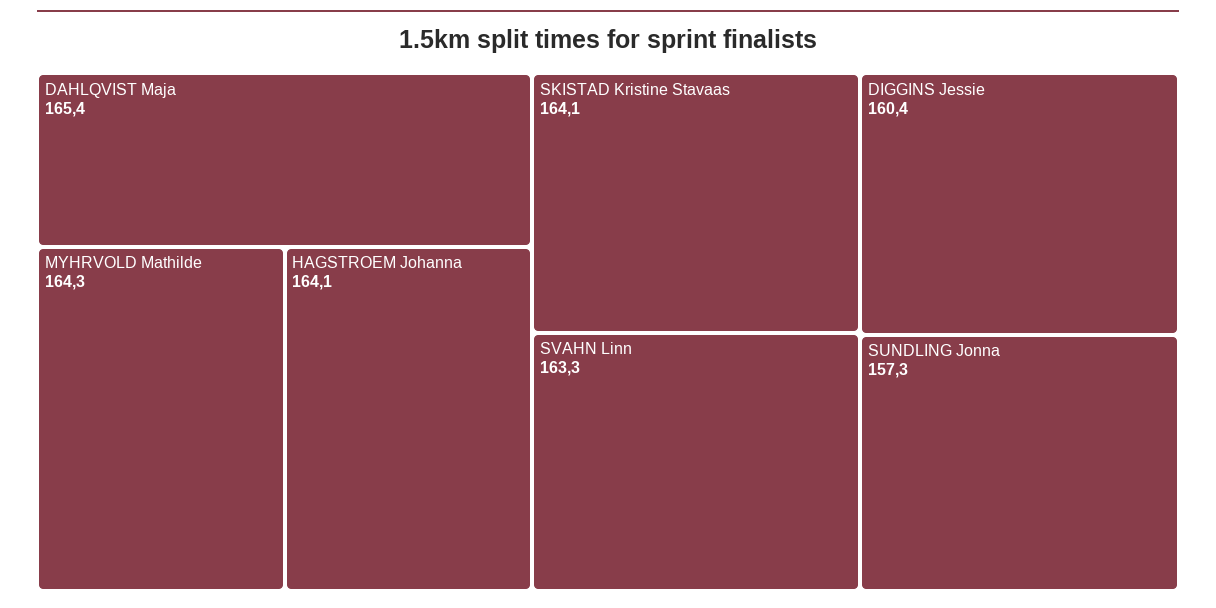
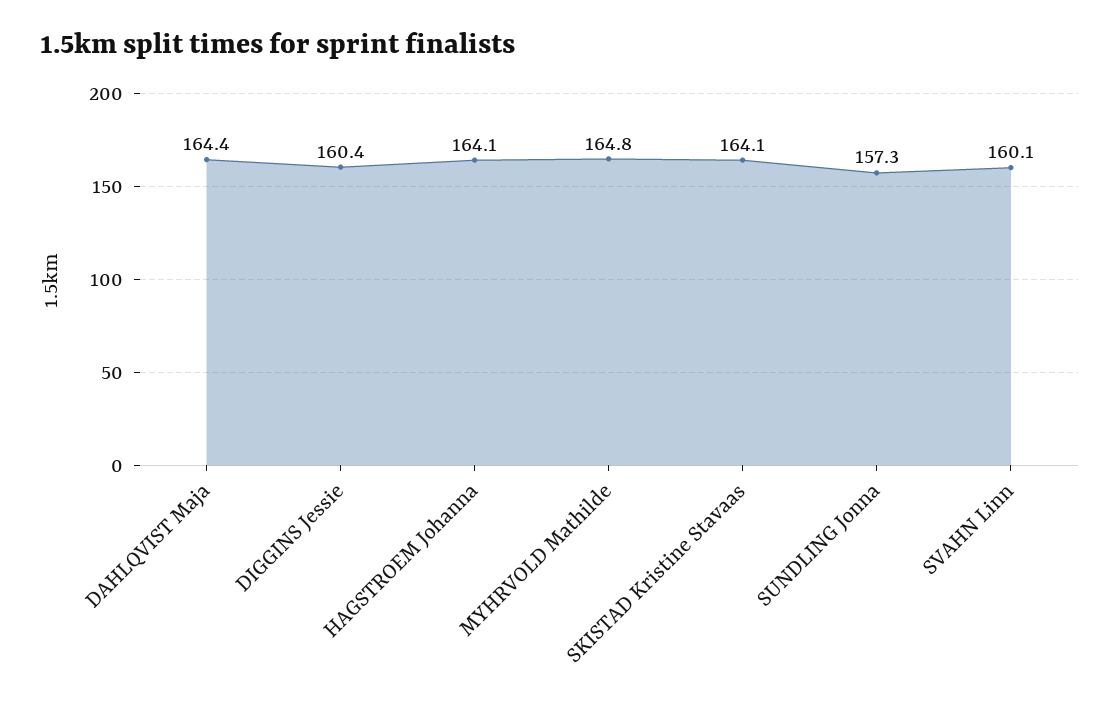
  {
-   "DAHLQVIST Maja": 165.4,
+   "DAHLQVIST Maja": 164.4,
-   "MYHRVOLD Mathilde": 164.3,
+   "MYHRVOLD Mathilde": 164.8,
    "HAGSTROEM Johanna": 164.1,
    "SKISTAD Kristine Stavaas": 164.1,
-   "SVAHN Linn": 163.3,
+   "SVAHN Linn": 160.1,
    "DIGGINS Jessie": 160.4,
    "SUNDLING Jonna": 157.3
  }

